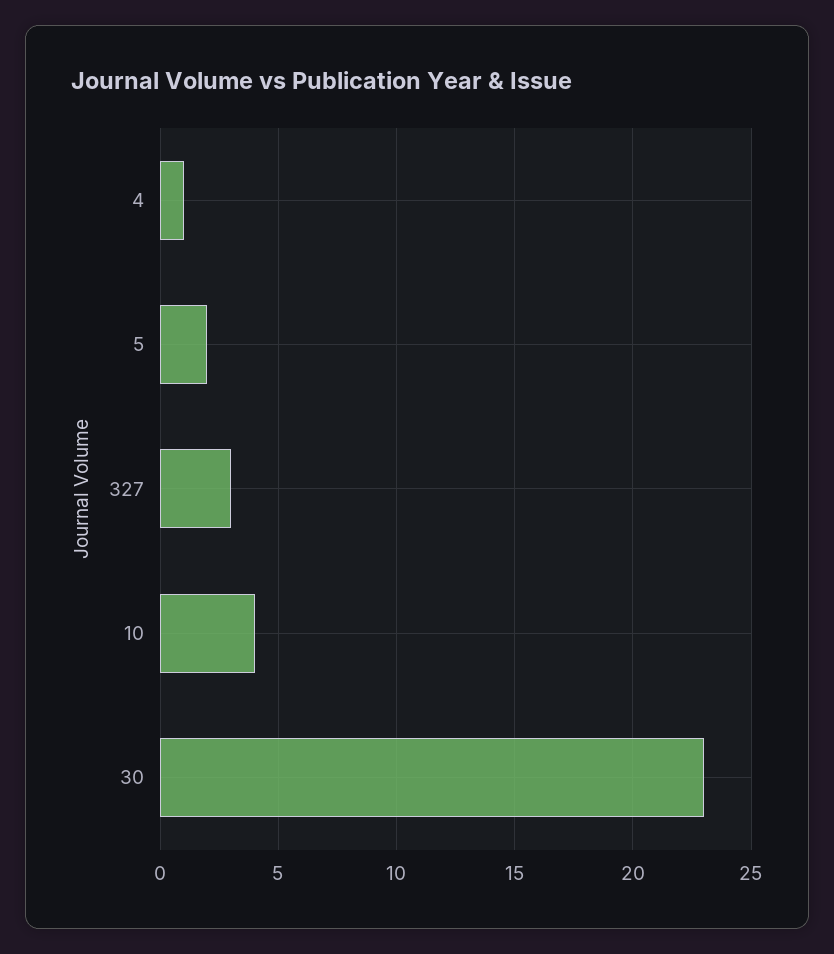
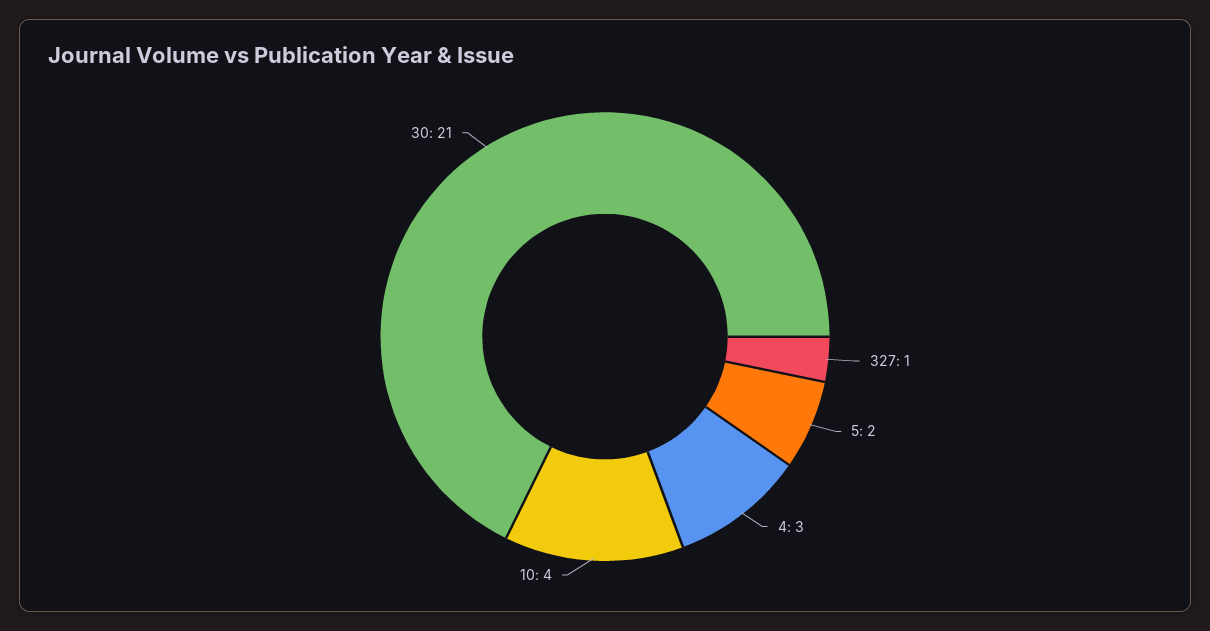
  {
-   "4": 1,
+   "4": 3,
    "5": 2,
-   "327": 3,
+   "327": 1,
    "10": 4,
-   "30": 23
+   "30": 21
  }

